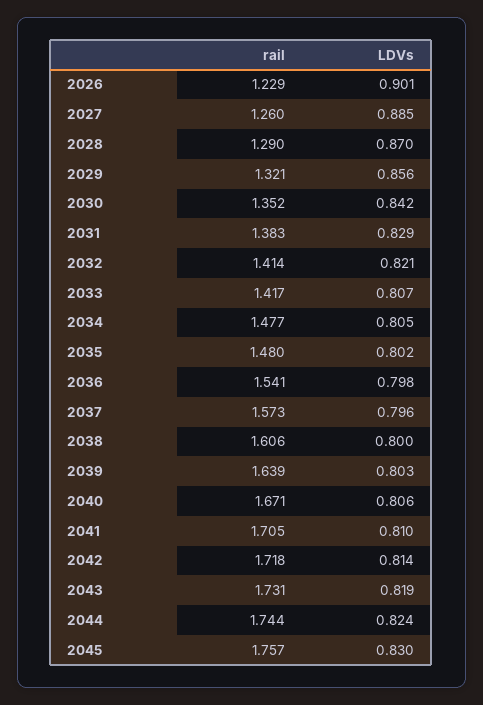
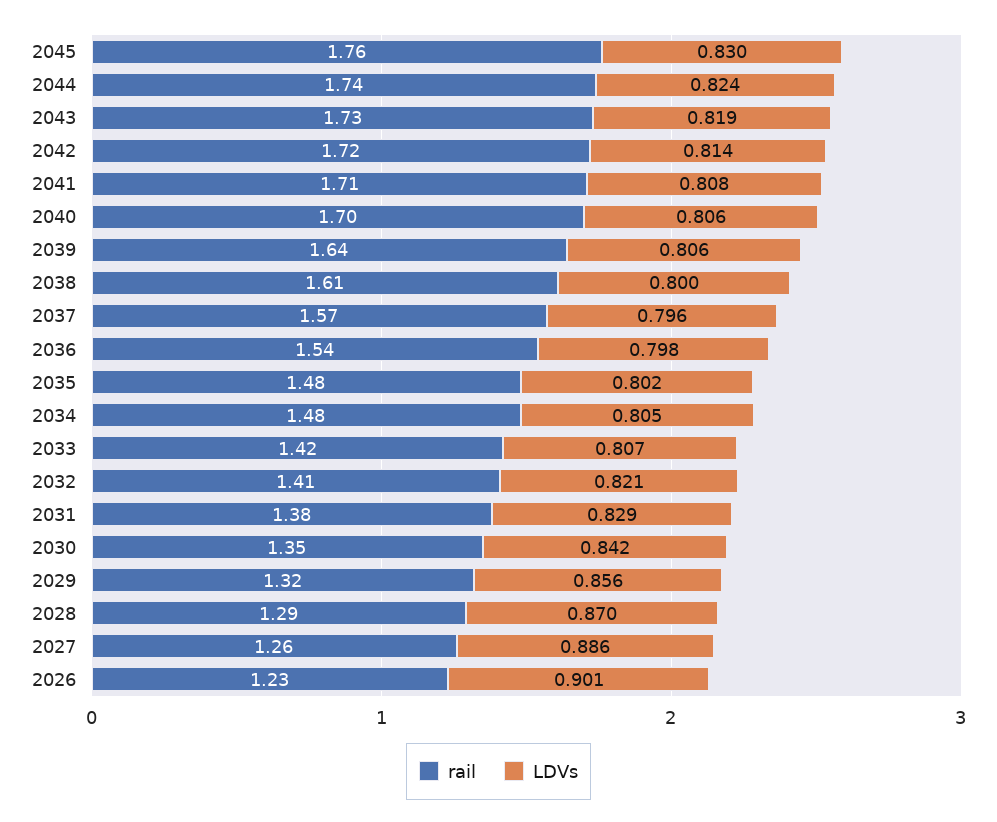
  {
    "rail": {
      "2026": 1.229,
      "2027": 1.26,
      "2028": 1.29,
      "2029": 1.321,
      "2030": 1.352,
      "2031": 1.383,
      "2032": 1.414,
      "2033": 1.417,
      "2034": 1.477,
      "2035": 1.48,
      "2036": 1.541,
      "2037": 1.573,
      "2038": 1.606,
      "2039": 1.639,
-     "2040": 1.671,
+     "2040": 1.7,
      "2041": 1.705,
      "2042": 1.718,
      "2043": 1.731,
      "2044": 1.744,
      "2045": 1.757
    },
    "LDVs": {
      "2026": 0.901,
-     "2027": 0.885,
+     "2027": 0.886,
      "2028": 0.87,
      "2029": 0.856,
      "2030": 0.842,
      "2031": 0.829,
      "2032": 0.821,
      "2033": 0.807,
      "2034": 0.805,
      "2035": 0.802,
      "2036": 0.798,
      "2037": 0.796,
      "2038": 0.8,
-     "2039": 0.803,
+     "2039": 0.806,
      "2040": 0.806,
-     "2041": 0.81,
+     "2041": 0.808,
      "2042": 0.814,
      "2043": 0.819,
      "2044": 0.824,
      "2045": 0.83
    }
  }

